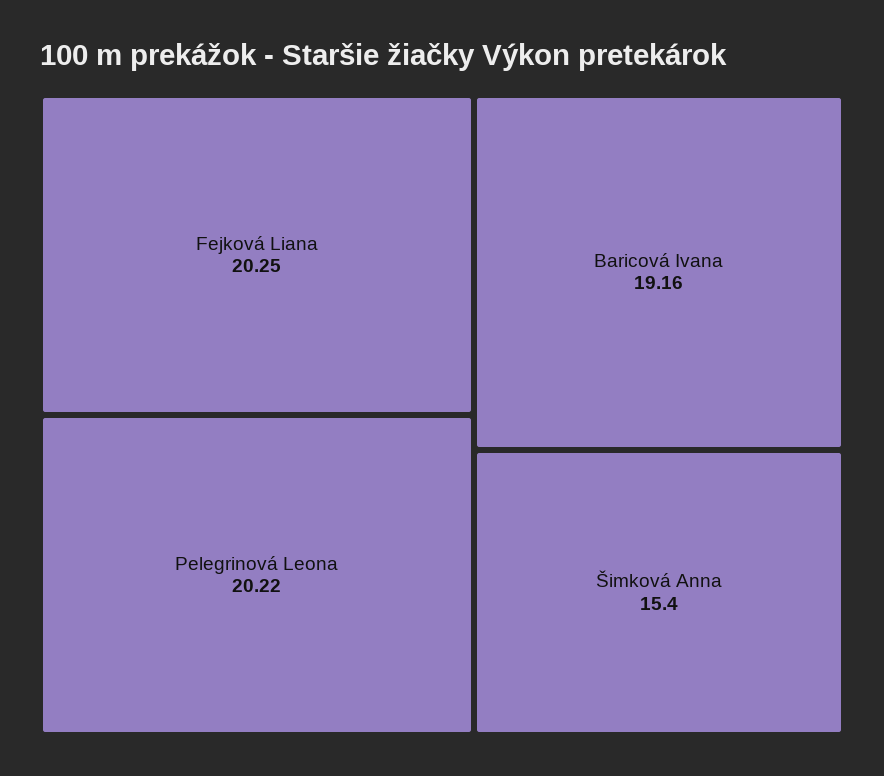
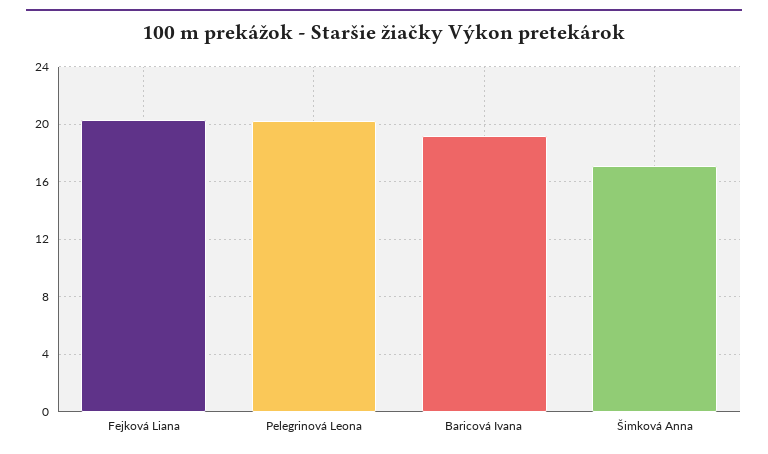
  {
    "Fejková Liana": 20.25,
    "Pelegrinová Leona": 20.22,
    "Baricová Ivana": 19.16,
-   "Šimková Anna": 15.4
+   "Šimková Anna": 17
  }

